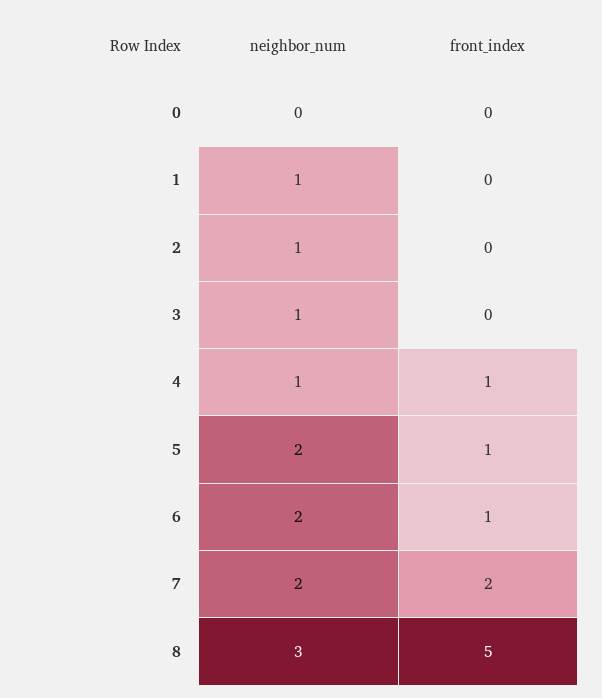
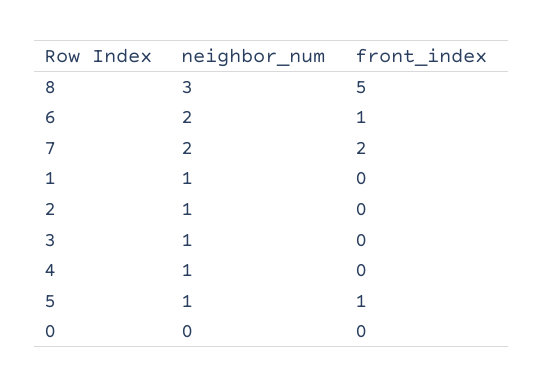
  {
    "neighbor_num": {
      "0": 0,
      "1": 1,
      "2": 1,
      "3": 1,
      "4": 1,
-     "5": 2,
+     "5": 1,
      "6": 2,
      "7": 2,
      "8": 3
    },
    "front_index": {
      "0": 0,
      "1": 0,
      "2": 0,
      "3": 0,
-     "4": 1,
+     "4": 0,
      "5": 1,
      "6": 1,
      "7": 2,
      "8": 5
    }
  }

